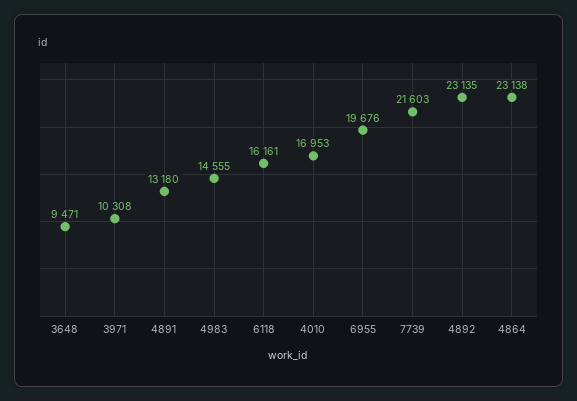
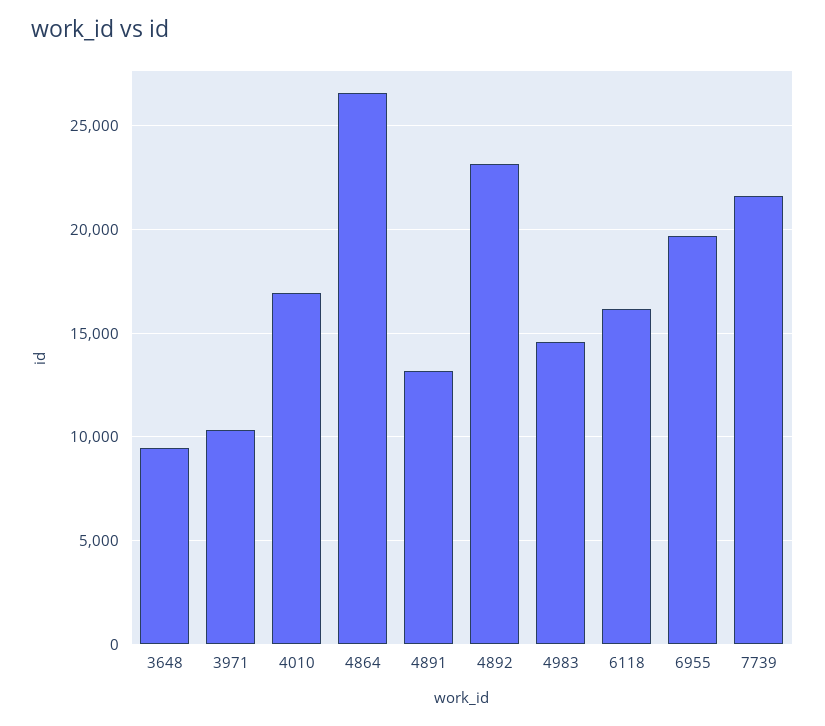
  {
    "3648": 9471,
    "3971": 10308,
    "4891": 13180,
    "4983": 14555,
    "6118": 16161,
    "4010": 16953,
    "6955": 19676,
    "7739": 21603,
    "4892": 23135,
-   "4864": 23138
+   "4864": 26500
  }

